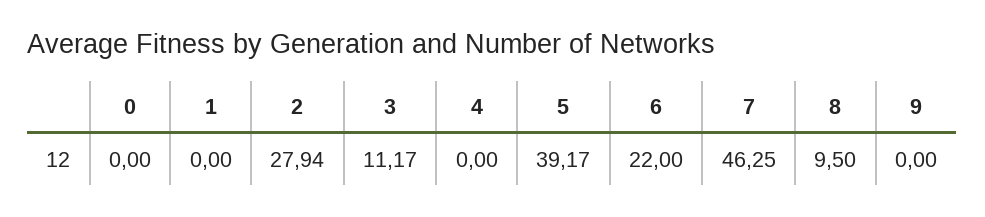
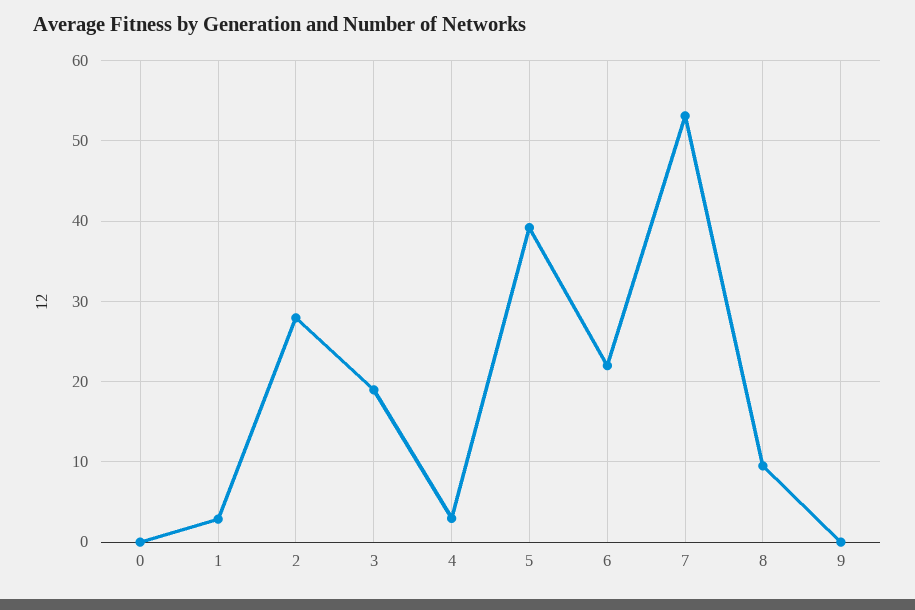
  {
    "0": 0,
-   "1": 0,
+   "1": 3,
    "2": 27.94,
-   "3": 11.17,
+   "3": 19,
-   "4": 0,
+   "4": 3,
    "5": 39.17,
    "6": 22,
-   "7": 46.25,
+   "7": 53,
    "8": 9.5,
    "9": 0
  }

